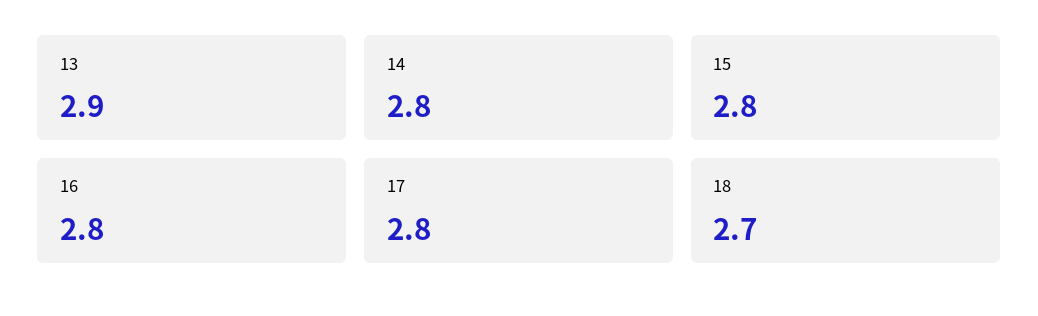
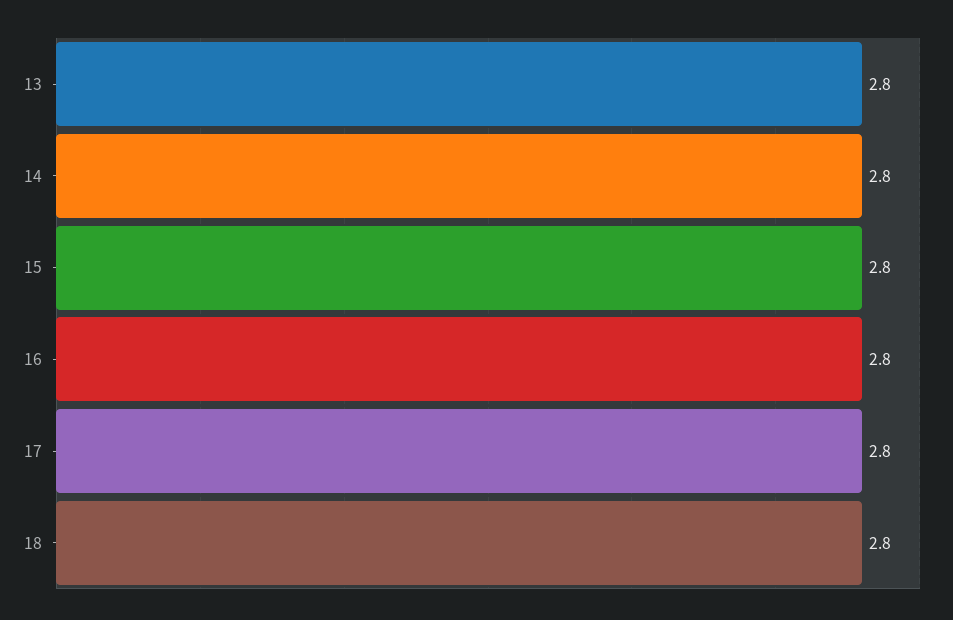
  {
-   "13": 2.9,
+   "13": 2.8,
    "14": 2.8,
    "15": 2.8,
    "16": 2.8,
    "17": 2.8,
-   "18": 2.7
+   "18": 2.8
  }

